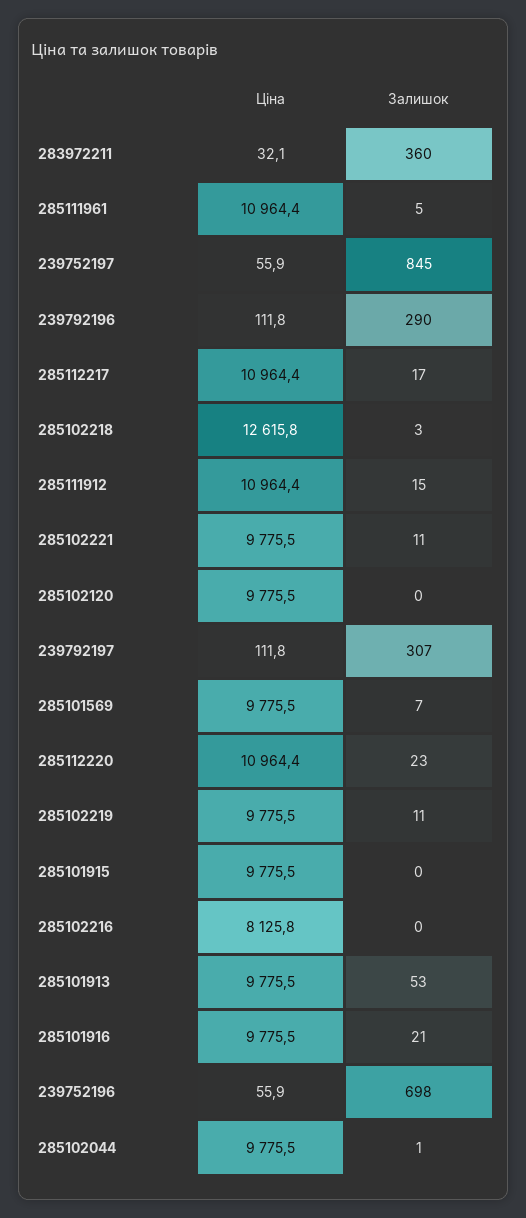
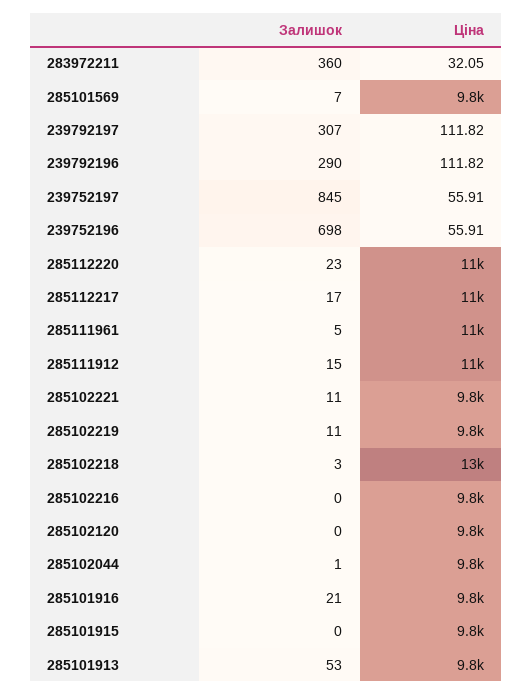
  {
    "Ціна": {
      "283972211": 32.05,
      "285111961": 10964.4,
      "239752197": 55.91,
      "239792196": 111.82,
      "285112217": 10964.4,
      "285102218": 12615.8,
      "285111912": 10964.4,
      "285102221": 9775.5,
      "285102120": 9775.5,
      "239792197": 111.82,
      "285101569": 9775.5,
      "285112220": 10964.4,
      "285102219": 9775.5,
      "285101915": 9775.5,
-     "285102216": 8125.8,
+     "285102216": 9800,
      "285101913": 9775.5,
      "285101916": 9775.5,
      "239752196": 55.91,
      "285102044": 9775.5
    },
    "Залишок": {
      "283972211": 360,
      "285111961": 5,
      "239752197": 845,
      "239792196": 290,
      "285112217": 17,
      "285102218": 3,
      "285111912": 15,
      "285102221": 11,
      "285102120": 0,
      "239792197": 307,
      "285101569": 7,
      "285112220": 23,
      "285102219": 11,
      "285101915": 0,
      "285102216": 0,
      "285101913": 53,
      "285101916": 21,
      "239752196": 698,
      "285102044": 1
    }
  }

